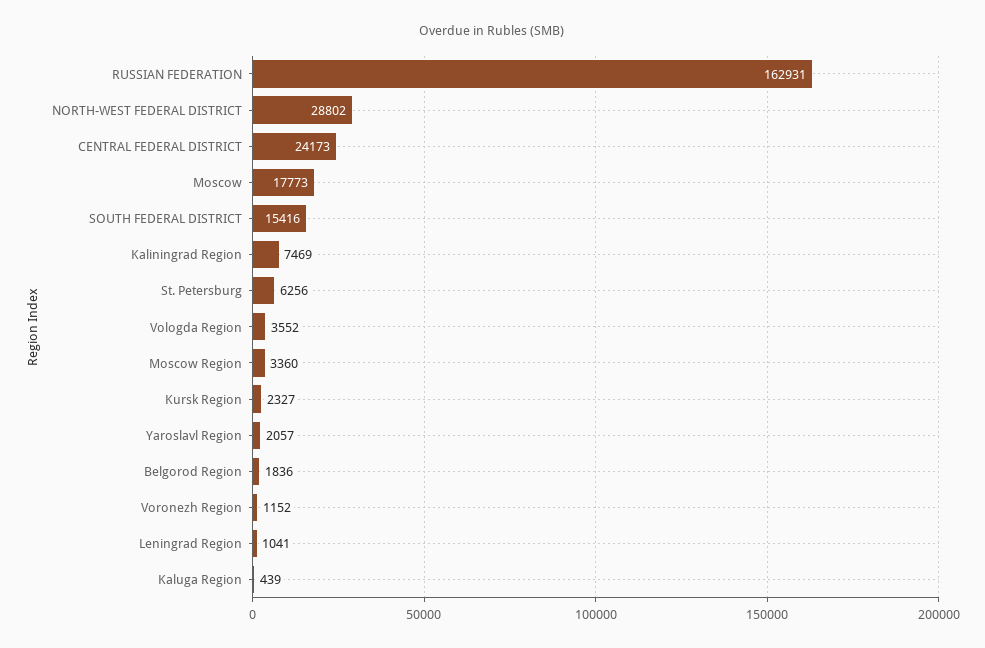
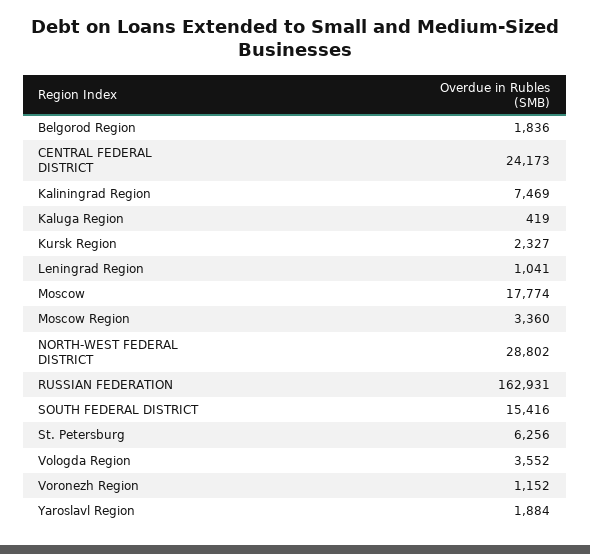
  {
    "RUSSIAN FEDERATION": 162931,
    "NORTH-WEST FEDERAL DISTRICT": 28802,
    "CENTRAL FEDERAL DISTRICT": 24173,
-   "Moscow": 17773,
+   "Moscow": 17774,
    "SOUTH FEDERAL DISTRICT": 15416,
    "Kaliningrad Region": 7469,
    "St. Petersburg": 6256,
    "Vologda Region": 3552,
    "Moscow Region": 3360,
    "Kursk Region": 2327,
-   "Yaroslavl Region": 2057,
+   "Yaroslavl Region": 1884,
    "Belgorod Region": 1836,
    "Voronezh Region": 1152,
    "Leningrad Region": 1041,
-   "Kaluga Region": 439
+   "Kaluga Region": 419
  }

